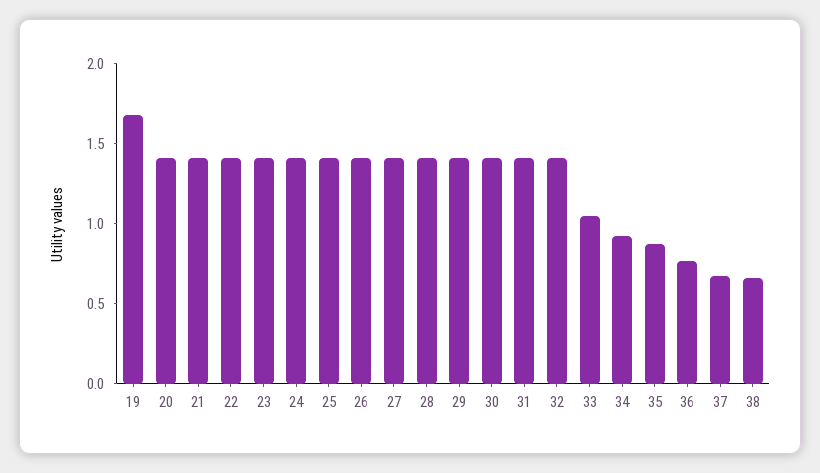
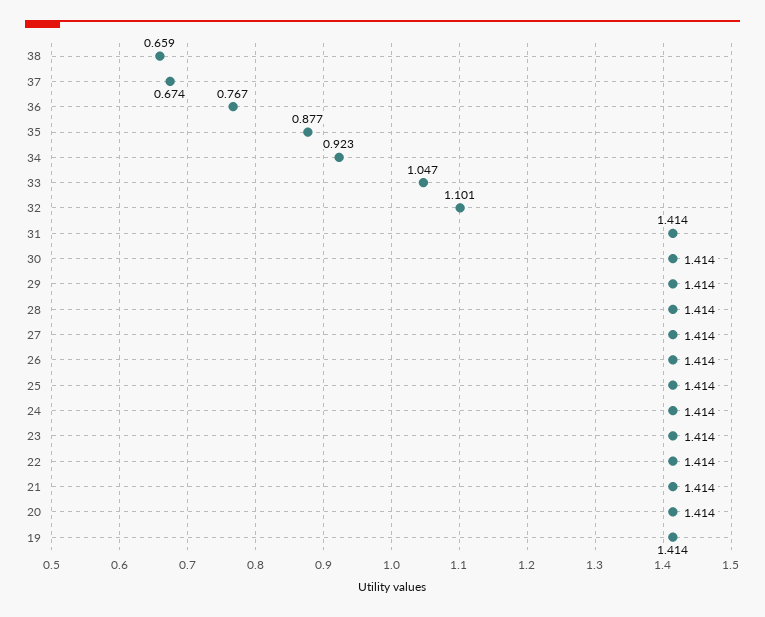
  {
-   "19": 1.7,
+   "19": 1.414,
    "20": 1.414,
    "21": 1.414,
    "22": 1.414,
    "23": 1.414,
    "24": 1.414,
    "25": 1.414,
    "26": 1.414,
    "27": 1.414,
    "28": 1.414,
    "29": 1.414,
    "30": 1.414,
    "31": 1.414,
-   "32": 1.4,
+   "32": 1.101,
    "33": 1.047,
    "34": 0.923,
    "35": 0.877,
    "36": 0.767,
    "37": 0.674,
    "38": 0.659
  }

